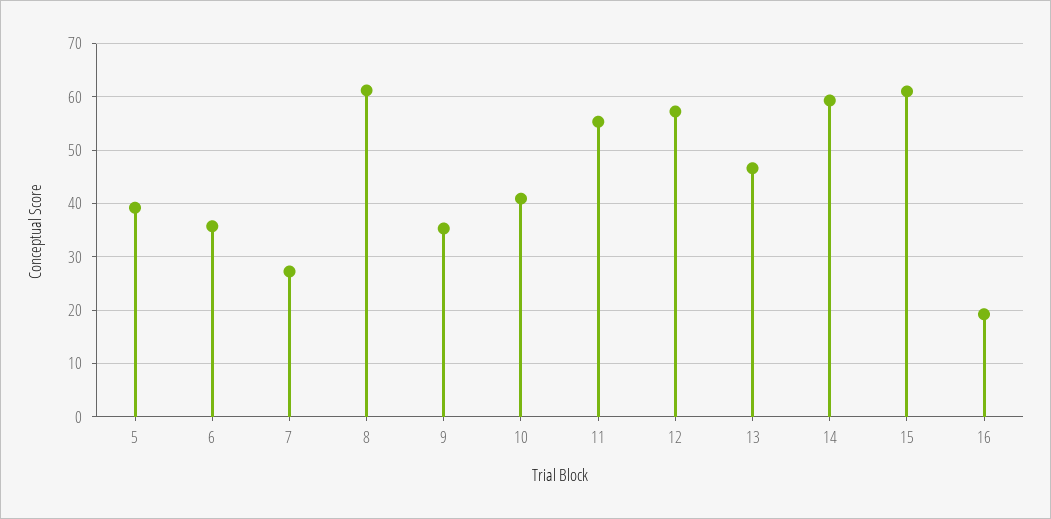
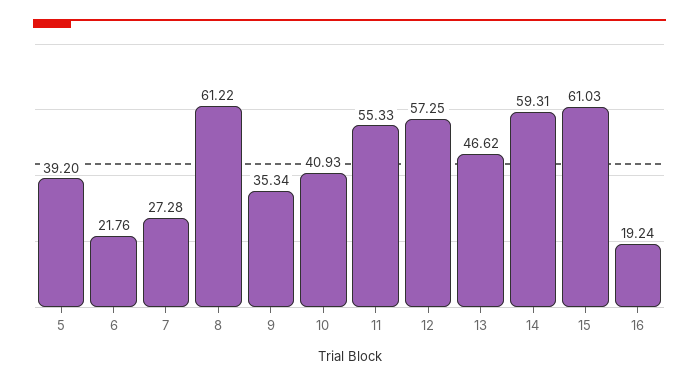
  {
    "5": 39.2,
-   "6": 36,
+   "6": 21.76,
    "7": 27.28,
    "8": 61.22,
    "9": 35.34,
    "10": 40.93,
    "11": 55.33,
    "12": 57.25,
    "13": 46.62,
    "14": 59.31,
    "15": 61.03,
    "16": 19.24
  }

